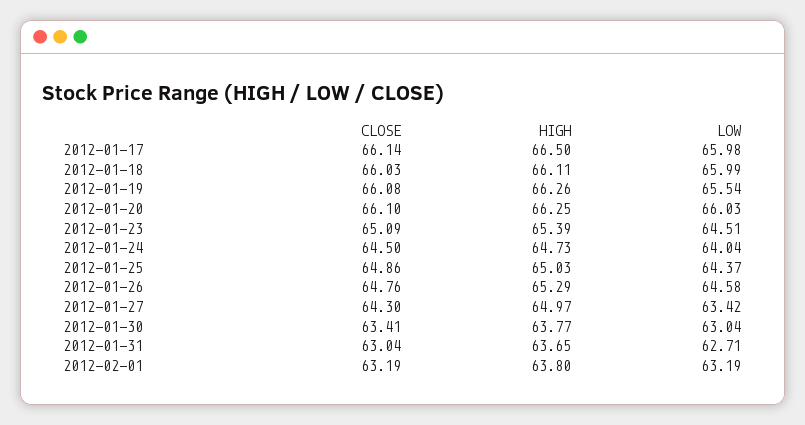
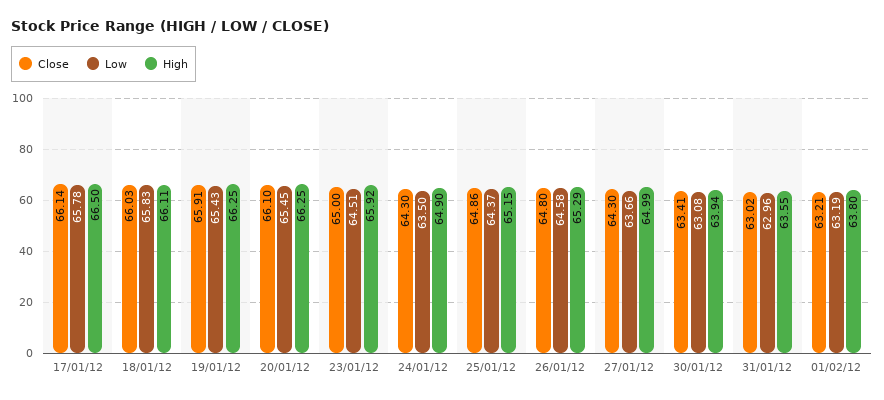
  {
    "CLOSE": {
      "2012-01-17": 66.14,
      "2012-01-18": 66.03,
-     "2012-01-19": 66.08,
+     "2012-01-19": 65.91,
      "2012-01-20": 66.1,
-     "2012-01-23": 65.09,
+     "2012-01-23": 65,
-     "2012-01-24": 64.5,
+     "2012-01-24": 64.3,
      "2012-01-25": 64.86,
-     "2012-01-26": 64.76,
+     "2012-01-26": 64.8,
      "2012-01-27": 64.3,
      "2012-01-30": 63.41,
-     "2012-01-31": 63.04,
+     "2012-01-31": 63.02,
-     "2012-02-01": 63.19
+     "2012-02-01": 63.21
    },
    "HIGH": {
      "2012-01-17": 66.5,
      "2012-01-18": 66.11,
-     "2012-01-19": 66.26,
+     "2012-01-19": 66.25,
      "2012-01-20": 66.25,
-     "2012-01-23": 65.39,
+     "2012-01-23": 65.92,
-     "2012-01-24": 64.73,
+     "2012-01-24": 64.9,
-     "2012-01-25": 65.03,
+     "2012-01-25": 65.15,
      "2012-01-26": 65.29,
-     "2012-01-27": 64.97,
+     "2012-01-27": 64.99,
-     "2012-01-30": 63.77,
+     "2012-01-30": 63.94,
-     "2012-01-31": 63.65,
+     "2012-01-31": 63.55,
      "2012-02-01": 63.8
    },
    "LOW": {
-     "2012-01-17": 65.98,
+     "2012-01-17": 65.78,
-     "2012-01-18": 65.99,
+     "2012-01-18": 65.83,
-     "2012-01-19": 65.54,
+     "2012-01-19": 65.43,
-     "2012-01-20": 66.03,
+     "2012-01-20": 65.45,
      "2012-01-23": 64.51,
-     "2012-01-24": 64.04,
+     "2012-01-24": 63.5,
      "2012-01-25": 64.37,
      "2012-01-26": 64.58,
-     "2012-01-27": 63.42,
+     "2012-01-27": 63.66,
-     "2012-01-30": 63.04,
+     "2012-01-30": 63.08,
-     "2012-01-31": 62.71,
+     "2012-01-31": 62.96,
      "2012-02-01": 63.19
    }
  }

